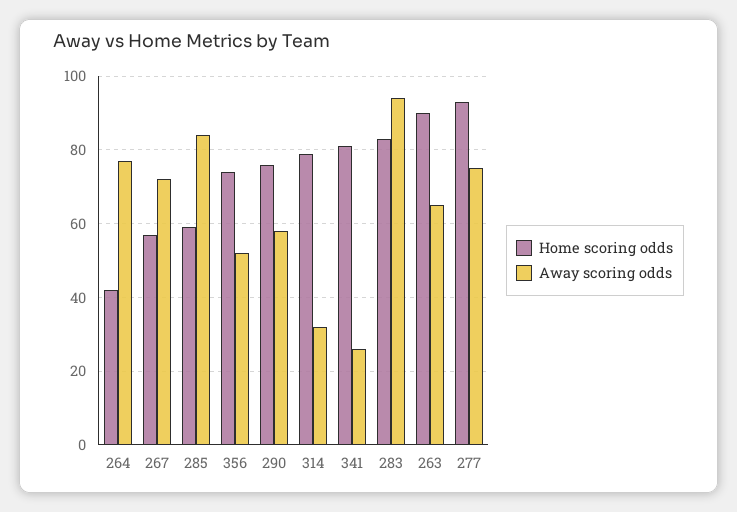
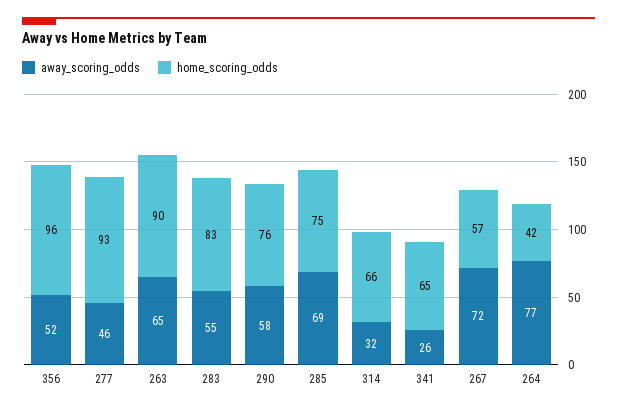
  {
    "Home scoring odds": {
      "264": 42,
      "267": 57,
-     "285": 60,
+     "285": 75,
-     "356": 75,
+     "356": 96,
      "290": 76,
-     "314": 80,
+     "314": 66,
-     "341": 80,
+     "341": 65,
      "283": 83,
      "263": 90,
      "277": 93
    },
    "Away scoring odds": {
      "264": 77,
      "267": 72,
-     "285": 85,
+     "285": 69,
      "356": 52,
      "290": 58,
      "314": 32,
      "341": 26,
-     "283": 95,
+     "283": 55,
      "263": 65,
-     "277": 75
+     "277": 46
    }
  }

